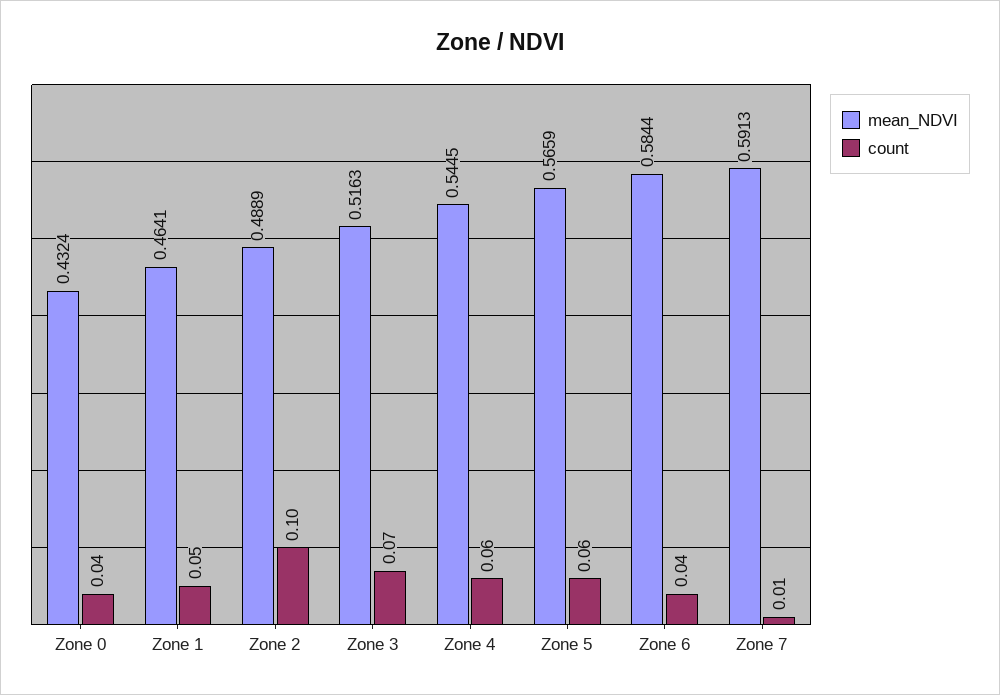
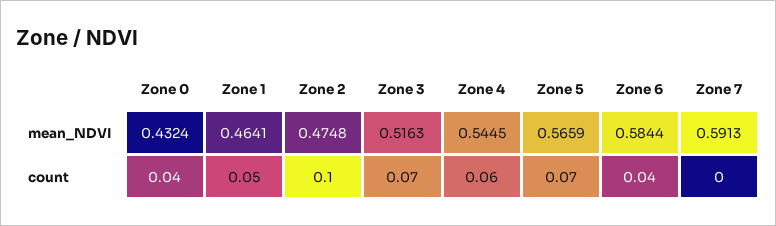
  {
    "mean_NDVI": {
      "Zone 0": 0.4324,
      "Zone 1": 0.4641,
-     "Zone 2": 0.4889,
+     "Zone 2": 0.4748,
      "Zone 3": 0.5163,
      "Zone 4": 0.5445,
      "Zone 5": 0.5659,
      "Zone 6": 0.5844,
      "Zone 7": 0.5913
    },
    "count": {
      "Zone 0": 0.04,
      "Zone 1": 0.05,
      "Zone 2": 0.1,
      "Zone 3": 0.07,
      "Zone 4": 0.06,
-     "Zone 5": 0.06,
+     "Zone 5": 0.07,
      "Zone 6": 0.04,
-     "Zone 7": 0.01
+     "Zone 7": 0
    }
  }

